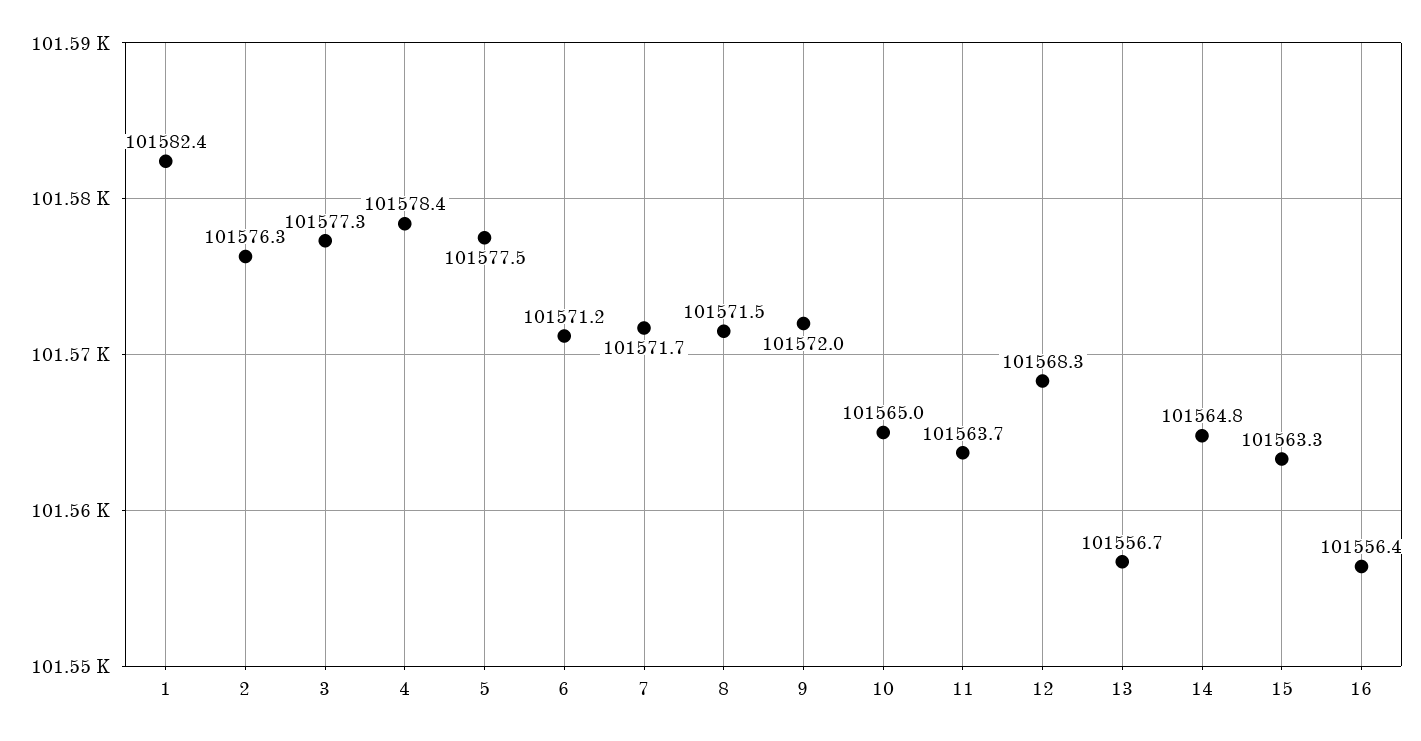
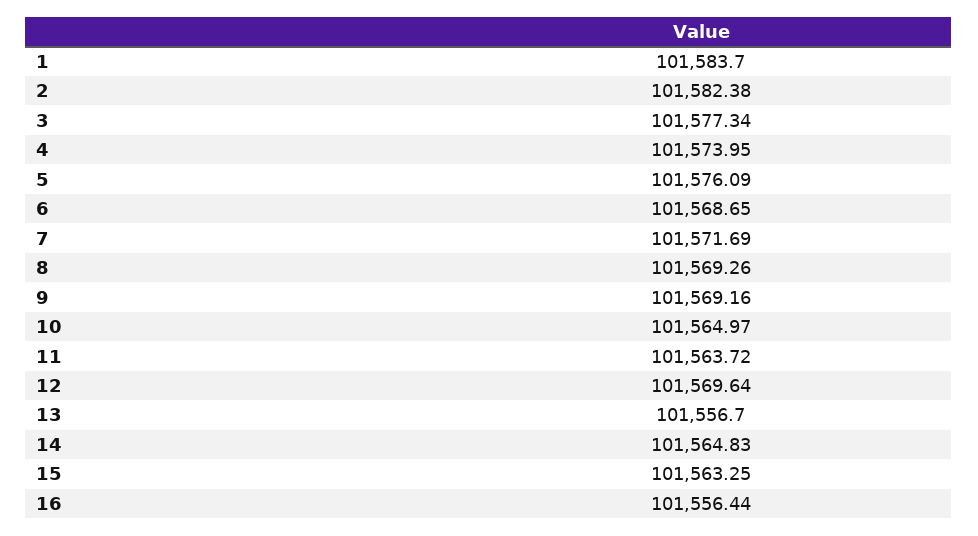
  {
-   "1": 101582.4,
+   "1": 101583.7,
-   "2": 101576.3,
+   "2": 101582.38,
    "3": 101577.34,
-   "4": 101578.4,
+   "4": 101573.95,
-   "5": 101577.5,
+   "5": 101576.09,
-   "6": 101571.2,
+   "6": 101568.65,
    "7": 101571.69,
-   "8": 101571.5,
+   "8": 101569.26,
-   "9": 101572,
+   "9": 101569.16,
    "10": 101564.97,
    "11": 101563.72,
-   "12": 101568.3,
+   "12": 101569.64,
    "13": 101556.7,
    "14": 101564.83,
    "15": 101563.25,
    "16": 101556.44
  }

